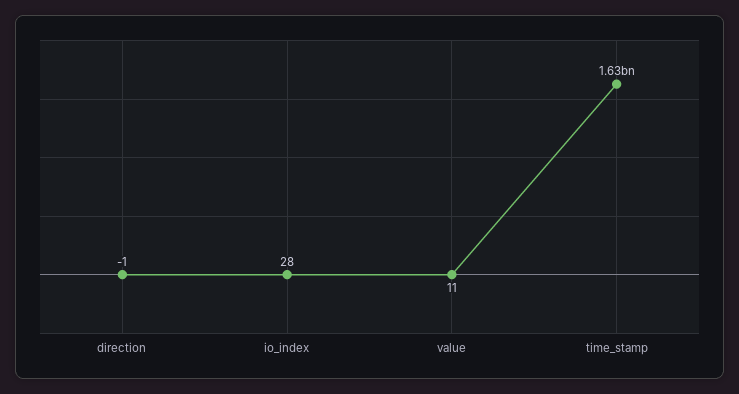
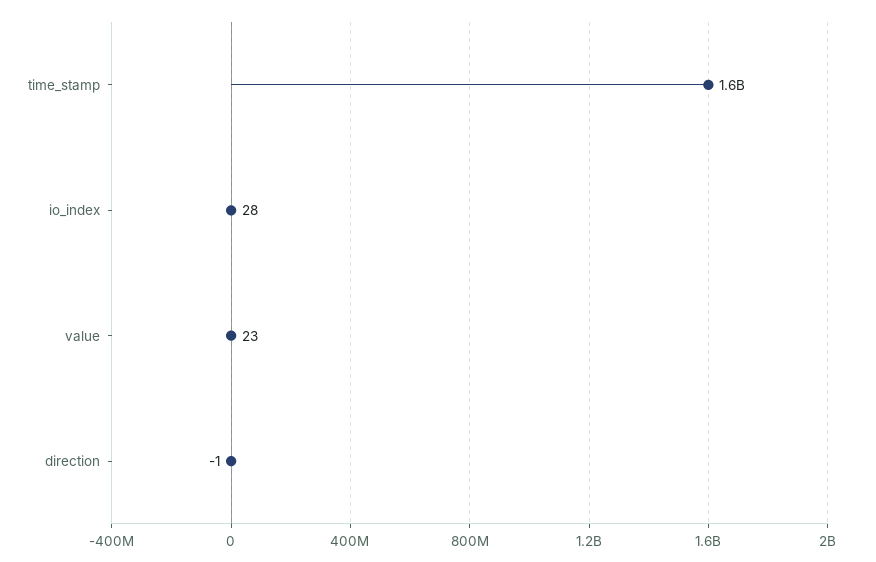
  {
    "direction": -1,
    "io_index": 28,
-   "value": 11,
+   "value": 23,
    "time_stamp": 1630000000
  }

